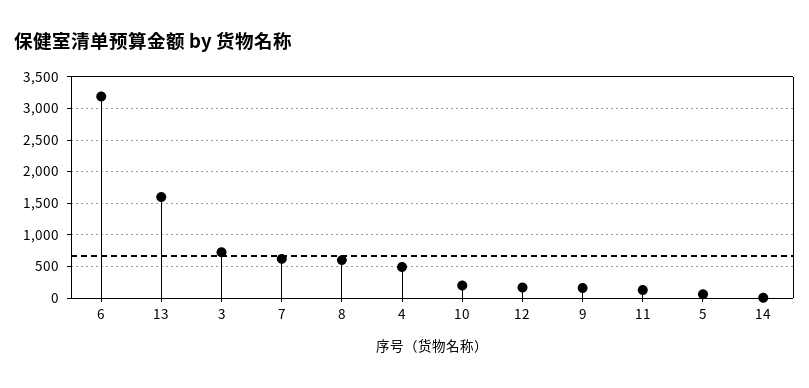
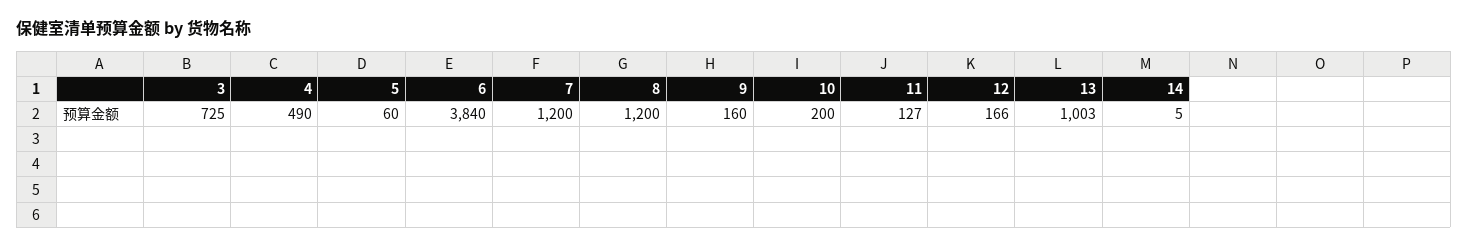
  {
-   "6": 3200,
+   "6": 3840,
-   "13": 1600,
+   "13": 1003,
    "3": 725,
-   "7": 600,
+   "7": 1200,
-   "8": 600,
+   "8": 1200,
    "4": 490,
    "10": 200,
    "12": 166,
    "9": 160,
    "11": 127,
    "5": 60,
    "14": 5
  }

